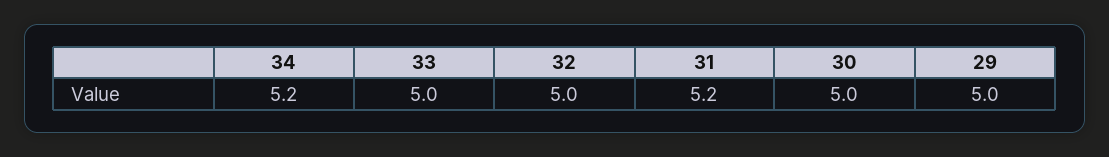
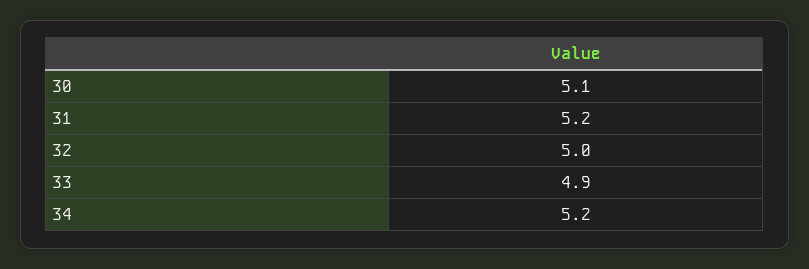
  {
    "34": 5.2,
-   "33": 5,
+   "33": 4.9,
    "32": 5,
    "31": 5.2,
-   "30": 5,
+   "30": 5.1
-   "29": 5
  }

